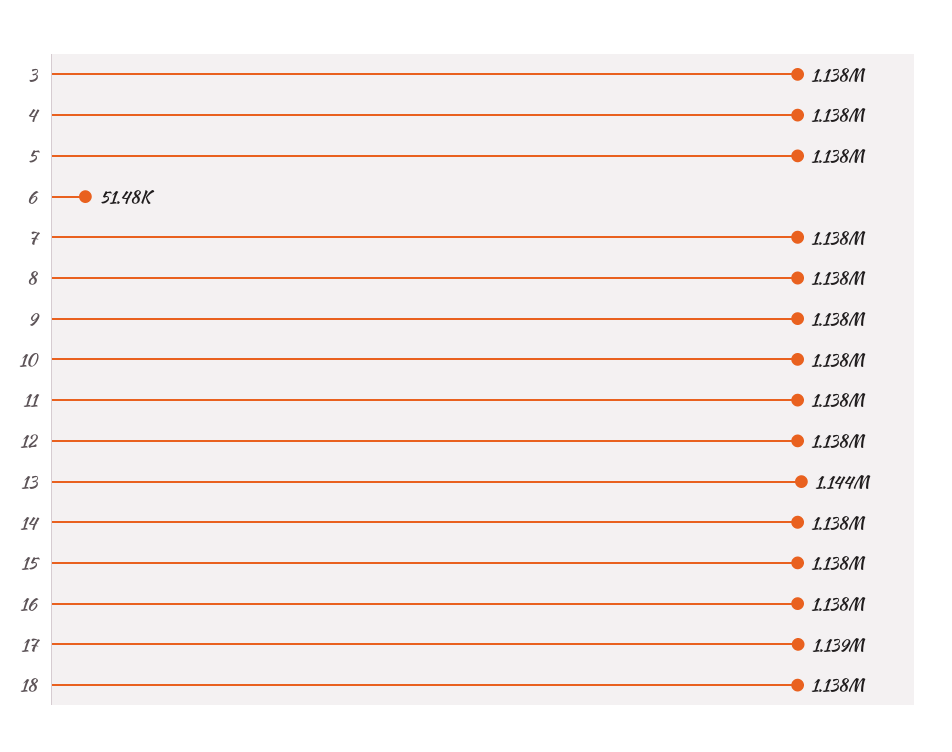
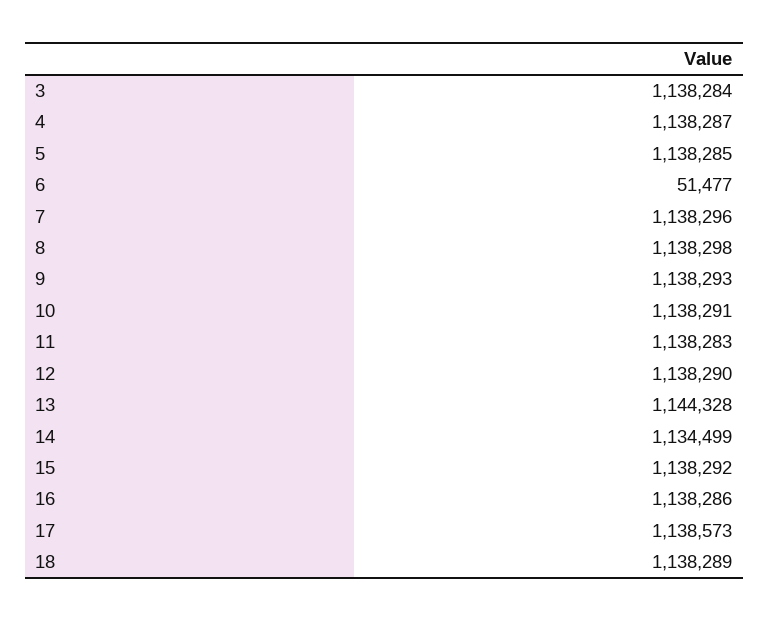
  {
    "3": 1138284,
    "4": 1138287,
    "5": 1138285,
    "6": 51477,
    "7": 1138296,
    "8": 1138298,
    "9": 1138293,
    "10": 1138291,
    "11": 1138283,
    "12": 1138290,
    "13": 1144328,
-   "14": 1138000,
+   "14": 1134499,
    "15": 1138292,
    "16": 1138286,
    "17": 1138573,
    "18": 1138289
  }

